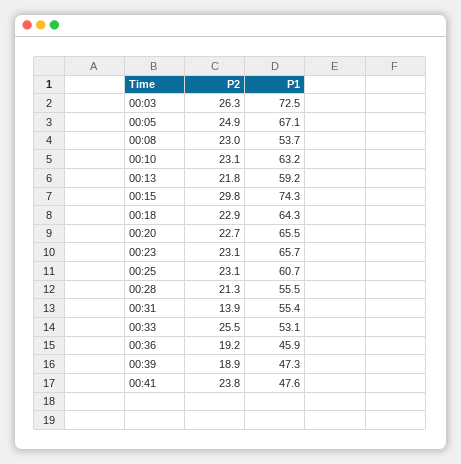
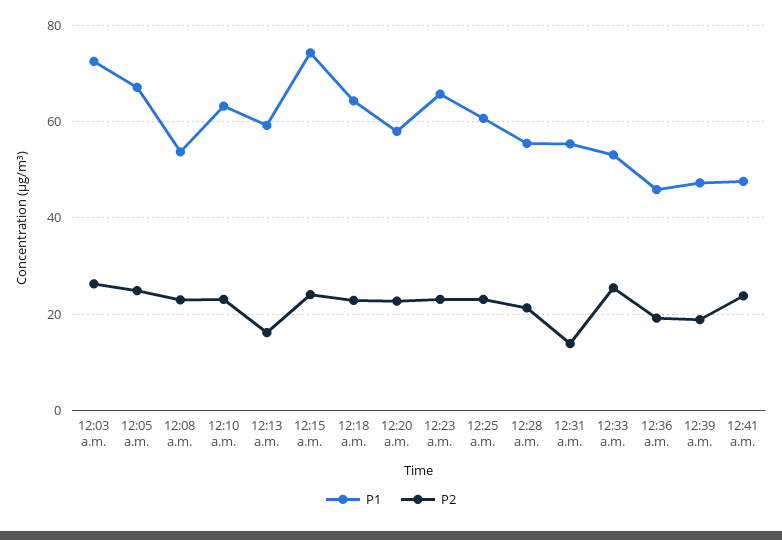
  {
    "P2": {
      "00:03": 26.3,
      "00:05": 24.9,
      "00:08": 23,
      "00:10": 23.1,
-     "00:13": 21.8,
+     "00:13": 16,
-     "00:15": 29.8,
+     "00:15": 24,
      "00:18": 22.9,
      "00:20": 22.7,
      "00:23": 23.1,
      "00:25": 23.1,
      "00:28": 21.3,
      "00:31": 13.9,
      "00:33": 25.5,
      "00:36": 19.2,
      "00:39": 18.9,
      "00:41": 23.8
    },
    "P1": {
      "00:03": 72.5,
      "00:05": 67.1,
      "00:08": 53.7,
      "00:10": 63.2,
      "00:13": 59.2,
      "00:15": 74.3,
      "00:18": 64.3,
-     "00:20": 65.5,
+     "00:20": 58,
      "00:23": 65.7,
      "00:25": 60.7,
      "00:28": 55.5,
      "00:31": 55.4,
      "00:33": 53.1,
      "00:36": 45.9,
      "00:39": 47.3,
      "00:41": 47.6
    }
  }

